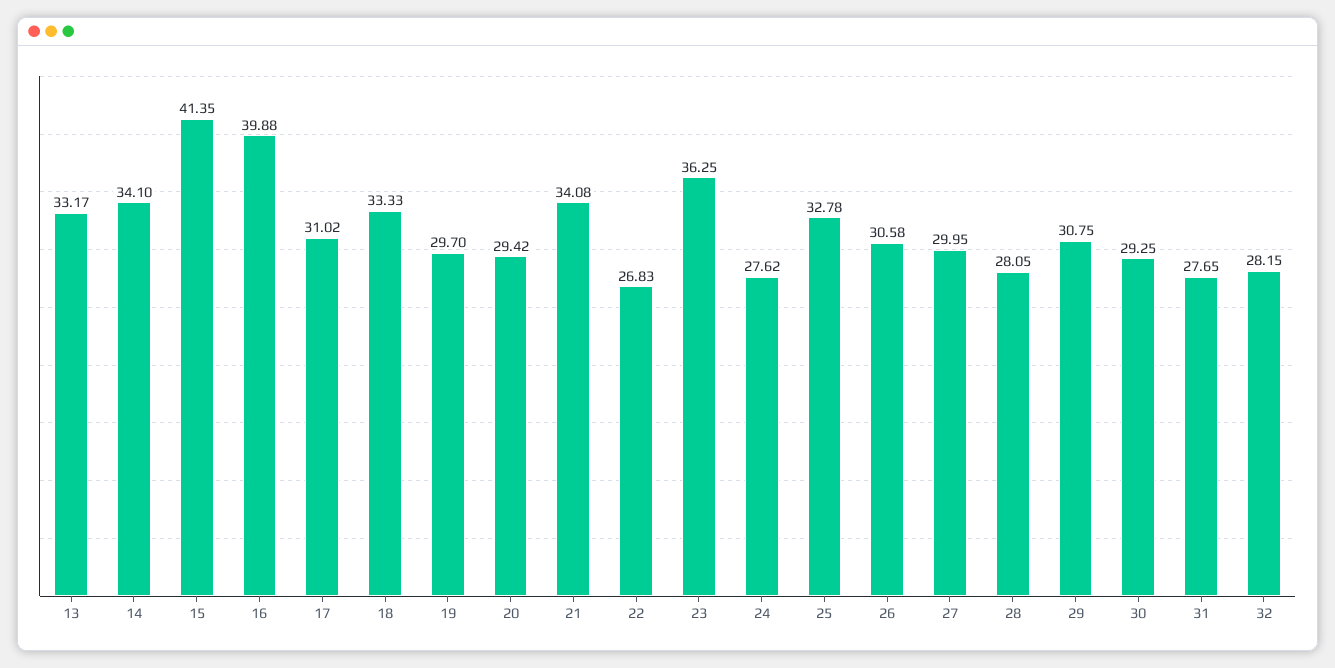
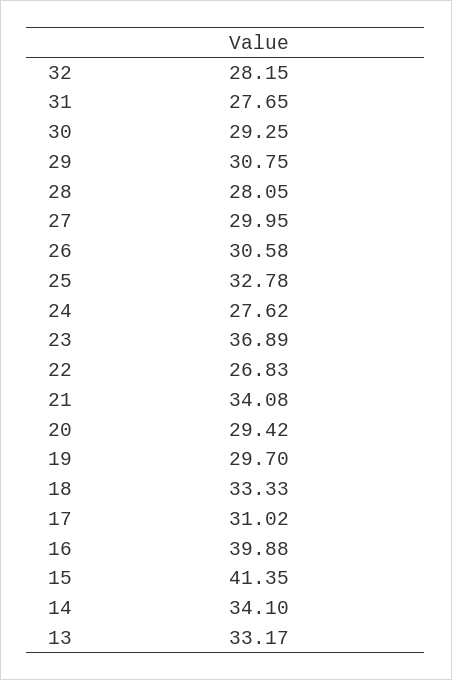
  {
    "13": 33.17,
    "14": 34.1,
    "15": 41.35,
    "16": 39.88,
    "17": 31.02,
    "18": 33.33,
    "19": 29.7,
    "20": 29.42,
    "21": 34.08,
    "22": 26.83,
-   "23": 36.25,
+   "23": 36.89,
    "24": 27.62,
    "25": 32.78,
    "26": 30.58,
    "27": 29.95,
    "28": 28.05,
    "29": 30.75,
    "30": 29.25,
    "31": 27.65,
    "32": 28.15
  }

